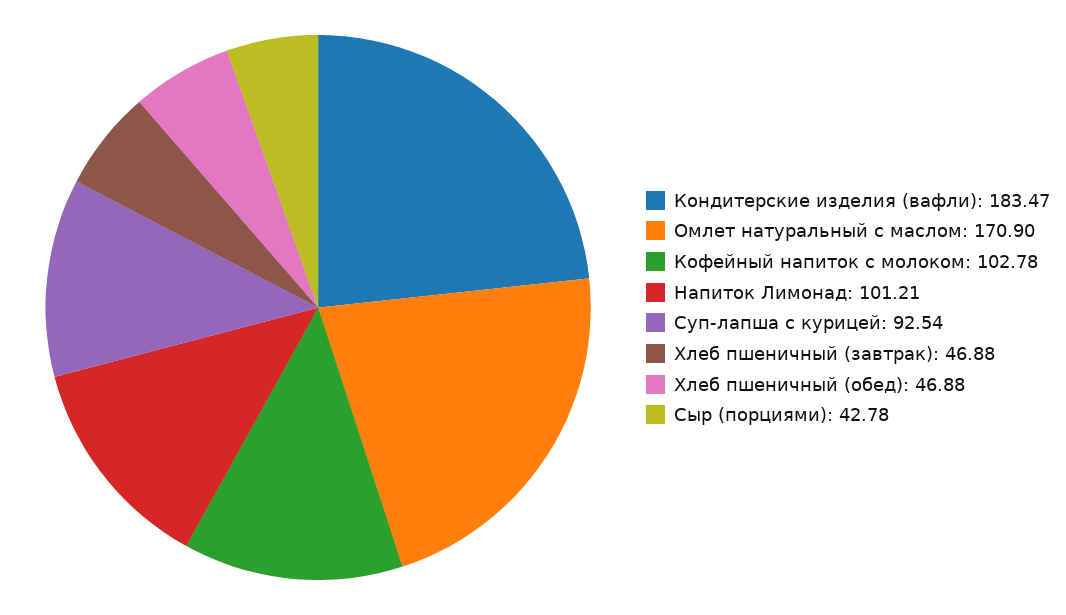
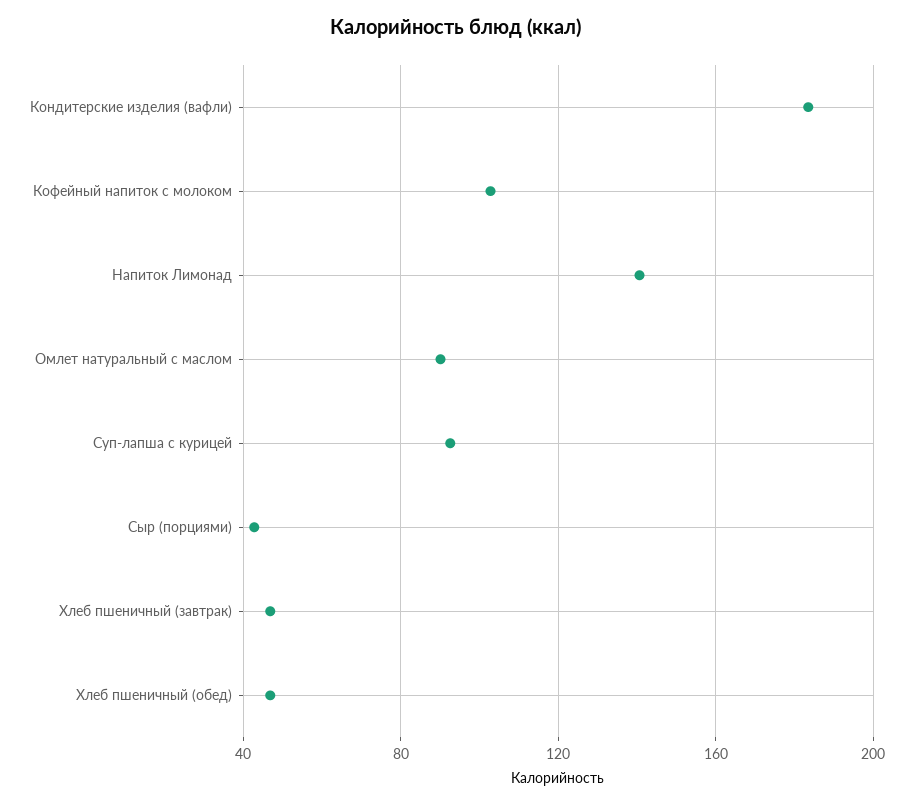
  {
    "Кондитерские изделия (вафли)": 183.47,
-   "Омлет натуральный с маслом": 170.9,
+   "Омлет натуральный с маслом": 90,
    "Кофейный напиток с молоком": 102.78,
-   "Напиток Лимонад": 101.21,
+   "Напиток Лимонад": 140,
    "Суп-лапша с курицей": 92.54,
    "Хлеб пшеничный (завтрак)": 46.88,
    "Хлеб пшеничный (обед)": 46.88,
    "Сыр (порциями)": 42.78
  }

